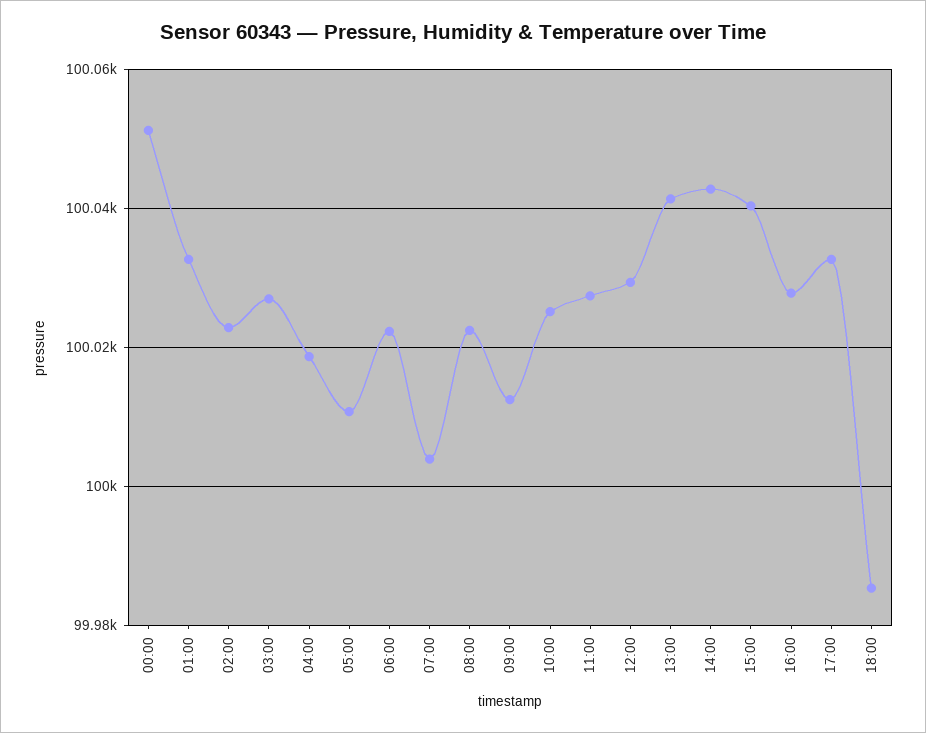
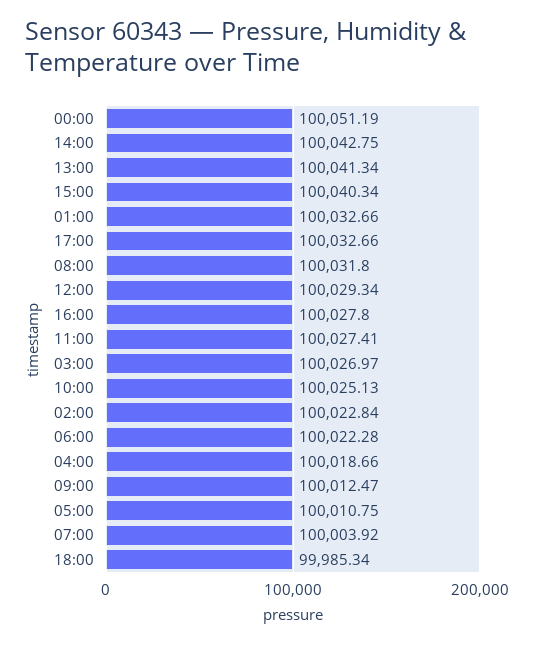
  {
    "00:00": 100051.19,
    "01:00": 100032.66,
    "02:00": 100022.84,
    "03:00": 100026.97,
    "04:00": 100018.66,
    "05:00": 100010.75,
    "06:00": 100022.28,
    "07:00": 100003.92,
-   "08:00": 100022,
+   "08:00": 100031.8,
    "09:00": 100012.47,
    "10:00": 100025.13,
    "11:00": 100027.41,
    "12:00": 100029.34,
    "13:00": 100041.34,
    "14:00": 100042.75,
    "15:00": 100040.34,
    "16:00": 100027.8,
    "17:00": 100032.66,
    "18:00": 99985.34
  }

